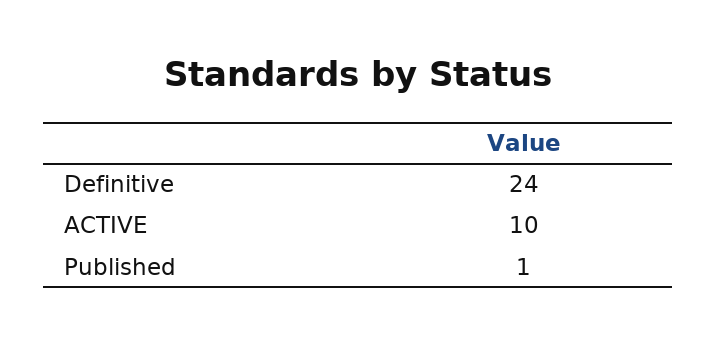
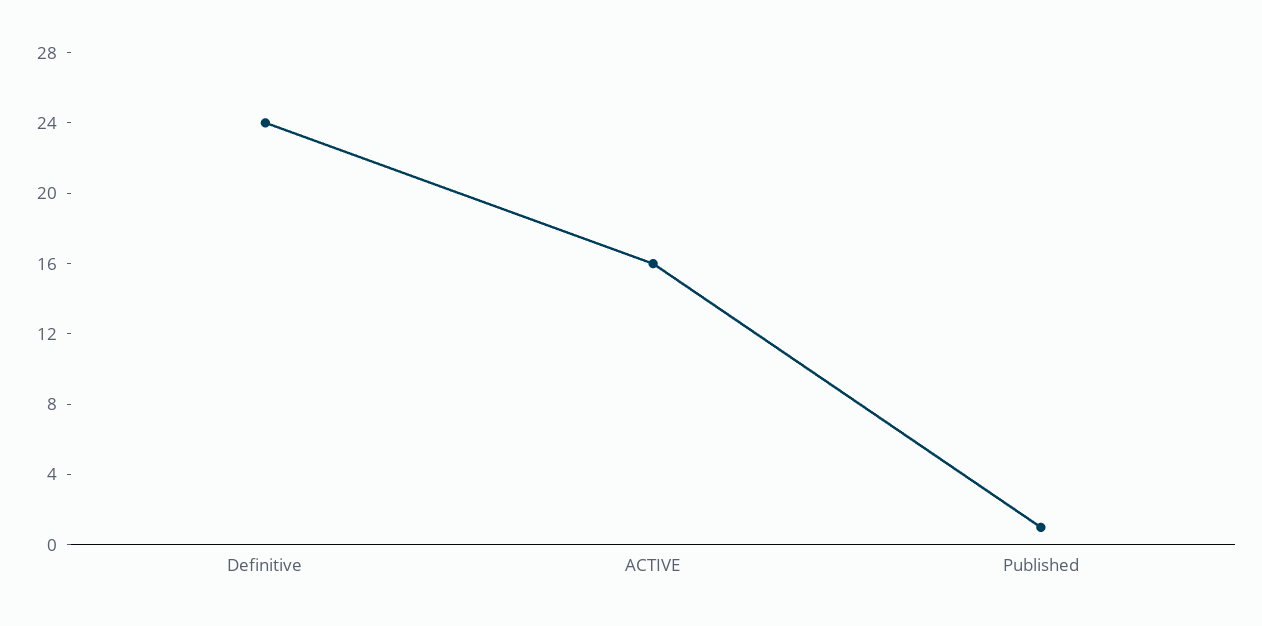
  {
    "Definitive": 24,
-   "ACTIVE": 10,
+   "ACTIVE": 16,
    "Published": 1
  }

